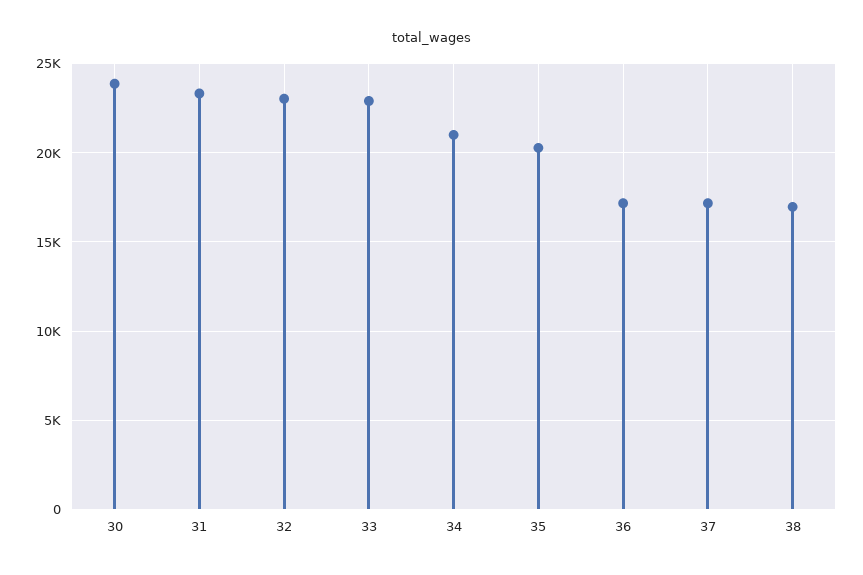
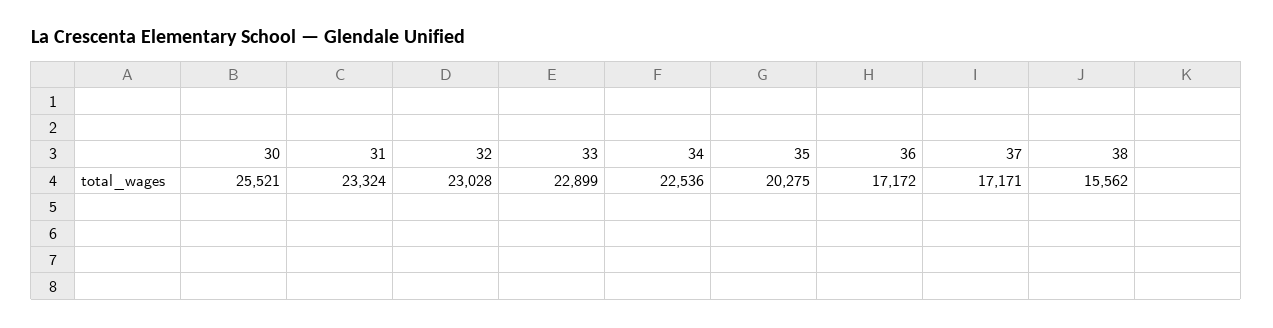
  {
-   "30": 24000,
+   "30": 25521,
    "31": 23324,
    "32": 23028,
    "33": 22899,
-   "34": 21000,
+   "34": 22536,
    "35": 20275,
    "36": 17172,
    "37": 17171,
-   "38": 17000
+   "38": 15562
  }

